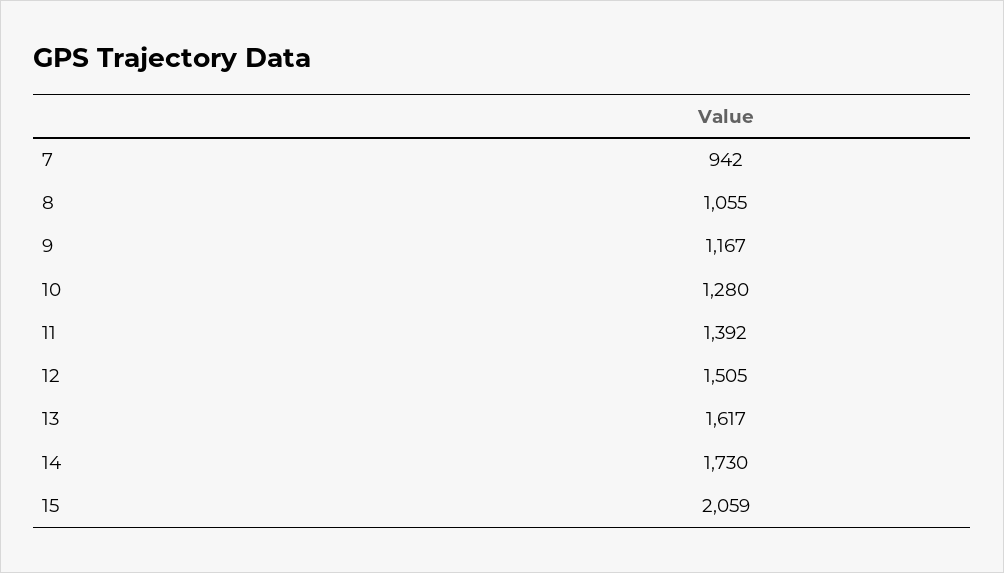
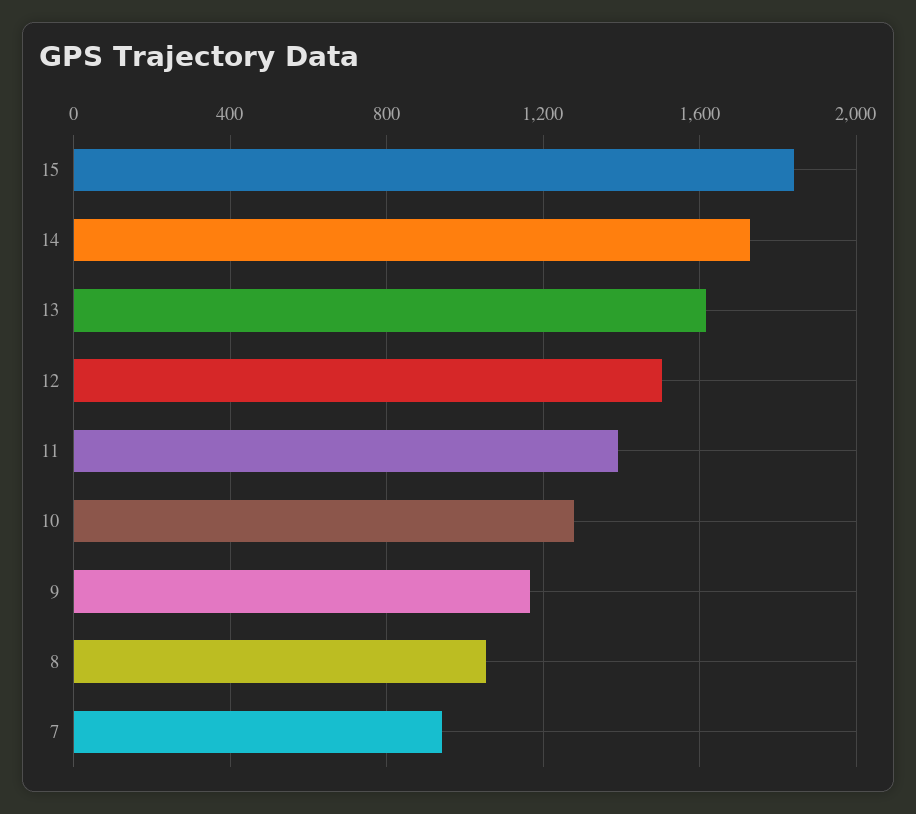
  {
    "7": 942,
    "8": 1055,
    "9": 1167,
    "10": 1280,
    "11": 1392,
    "12": 1505,
    "13": 1617,
    "14": 1730,
-   "15": 2059
+   "15": 1850
  }

